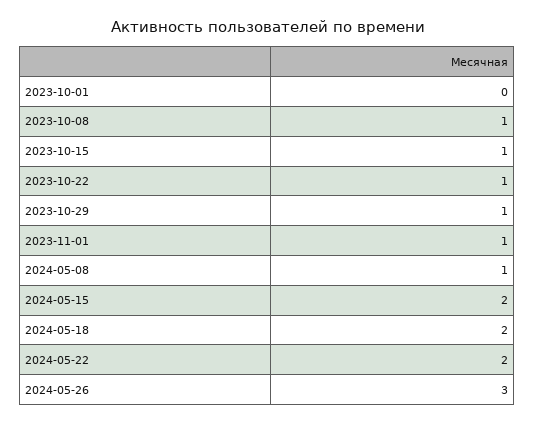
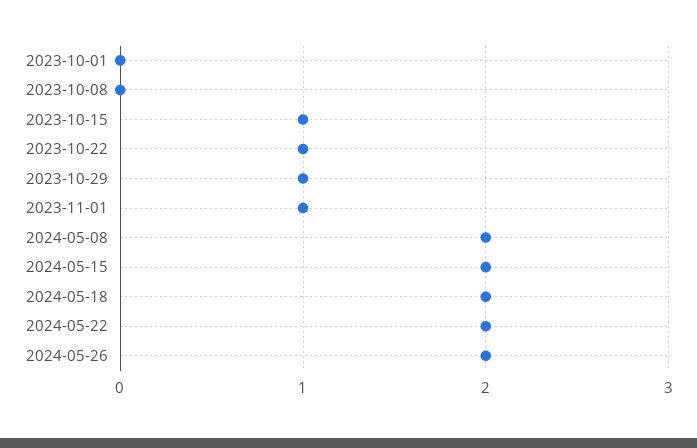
  {
    "2023-10-01": 0,
-   "2023-10-08": 1,
+   "2023-10-08": 0,
    "2023-10-15": 1,
    "2023-10-22": 1,
    "2023-10-29": 1,
    "2023-11-01": 1,
-   "2024-05-08": 1,
+   "2024-05-08": 2,
    "2024-05-15": 2,
    "2024-05-18": 2,
    "2024-05-22": 2,
-   "2024-05-26": 3
+   "2024-05-26": 2
  }

